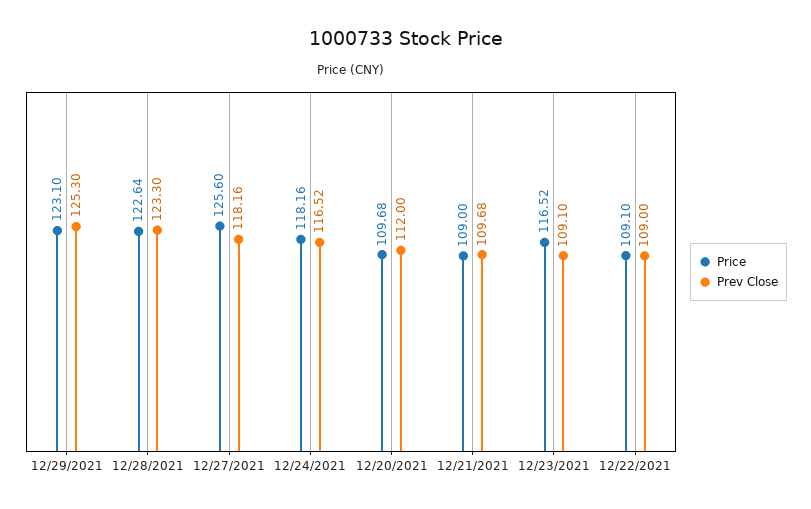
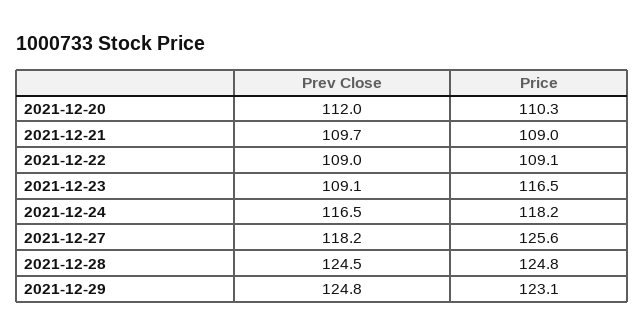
  {
    "Price": {
      "12/29/2021": 123.1,
-     "12/28/2021": 122.64,
+     "12/28/2021": 124.8,
      "12/27/2021": 125.6,
      "12/24/2021": 118.16,
-     "12/20/2021": 109.68,
+     "12/20/2021": 110.3,
      "12/21/2021": 109,
      "12/23/2021": 116.52,
      "12/22/2021": 109.1
    },
    "Prev Close": {
-     "12/29/2021": 125.3,
+     "12/29/2021": 124.8,
-     "12/28/2021": 123.3,
+     "12/28/2021": 124.5,
      "12/27/2021": 118.16,
      "12/24/2021": 116.52,
      "12/20/2021": 112,
      "12/21/2021": 109.68,
      "12/23/2021": 109.1,
      "12/22/2021": 109
    }
  }

